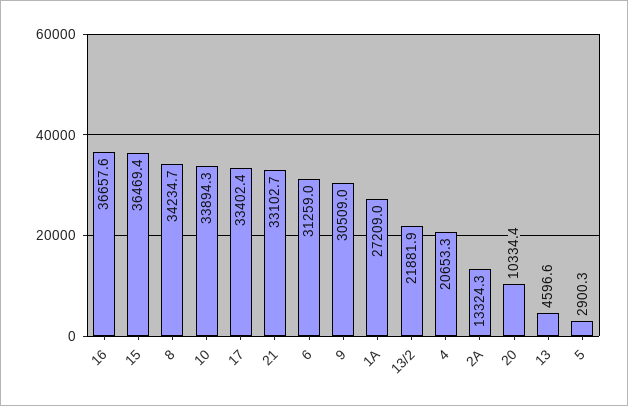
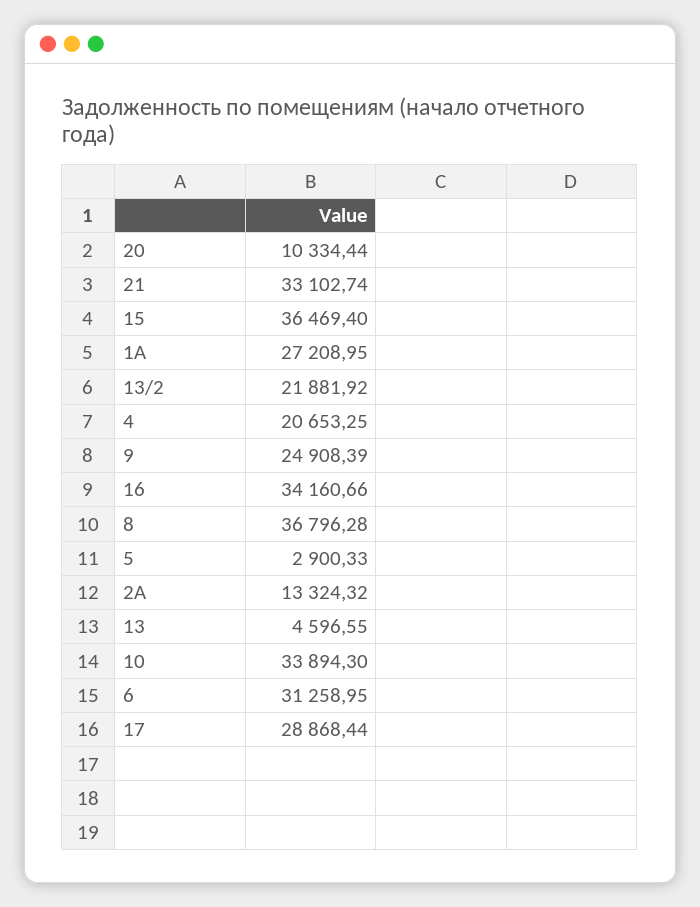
  {
-   "16": 36657.6,
+   "16": 34160.66,
    "15": 36469.4,
-   "8": 34234.7,
+   "8": 36796.28,
    "10": 33894.3,
-   "17": 33402.4,
+   "17": 28868.44,
    "21": 33102.74,
    "6": 31258.95,
-   "9": 30509,
+   "9": 24908.39,
    "1А": 27208.95,
    "13/2": 21881.92,
    "4": 20653.25,
    "2А": 13324.32,
    "20": 10334.44,
    "13": 4596.55,
    "5": 2900.33
  }

